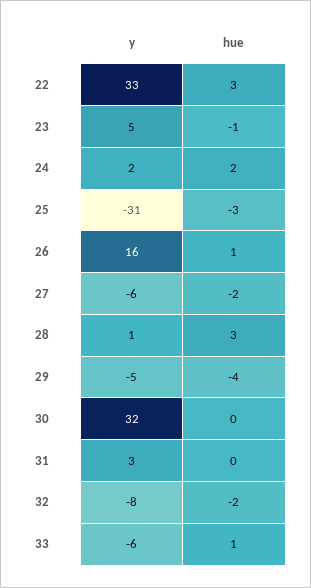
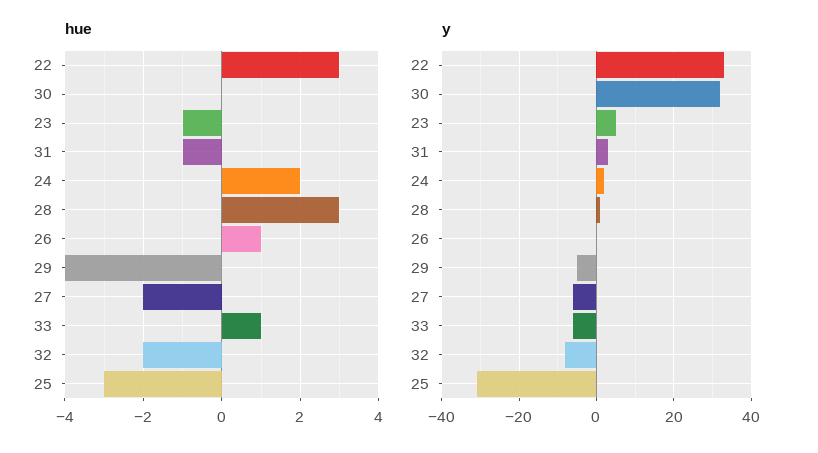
  {
    "y": {
      "22": 33,
      "23": 5,
      "24": 2,
      "25": -31,
-     "26": 16,
+     "26": 0,
      "27": -6,
      "28": 1,
      "29": -5,
      "30": 32,
      "31": 3,
      "32": -8,
      "33": -6
    },
    "hue": {
      "22": 3,
      "23": -1,
      "24": 2,
      "25": -3,
      "26": 1,
      "27": -2,
      "28": 3,
      "29": -4,
      "30": 0,
-     "31": 0,
+     "31": -1,
      "32": -2,
      "33": 1
    }
  }

